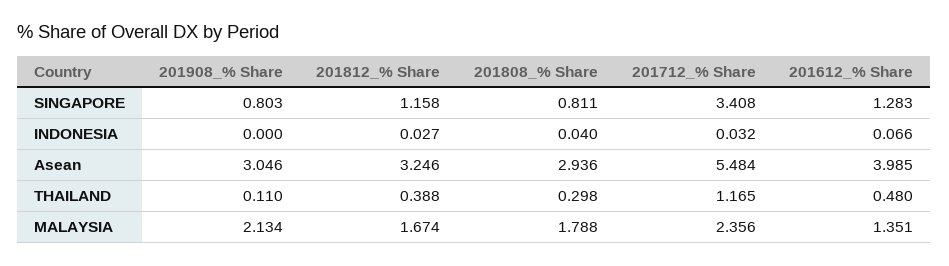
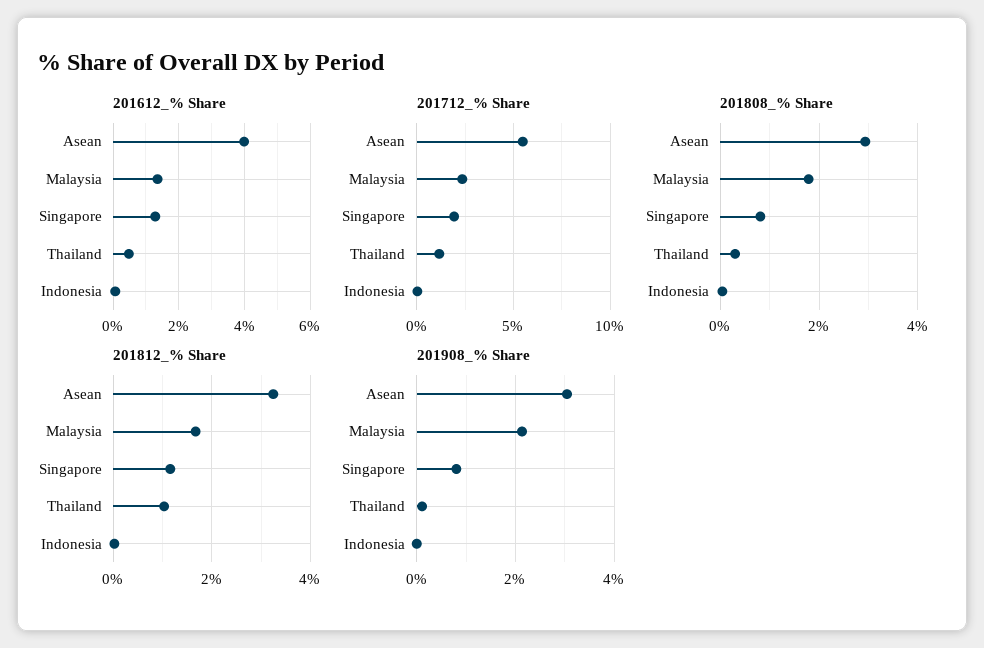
  {
    "201908_% Share": {
      "SINGAPORE": 0.803,
      "INDONESIA": 0,
      "Asean": 3.046,
      "THAILAND": 0.11,
      "MALAYSIA": 2.134
    },
    "201812_% Share": {
      "SINGAPORE": 1.158,
      "INDONESIA": 0.027,
      "Asean": 3.246,
-     "THAILAND": 0.388,
+     "THAILAND": 1,
      "MALAYSIA": 1.674
    },
    "201808_% Share": {
      "SINGAPORE": 0.811,
      "INDONESIA": 0.04,
      "Asean": 2.936,
      "THAILAND": 0.298,
      "MALAYSIA": 1.788
    },
    "201712_% Share": {
-     "SINGAPORE": 3.408,
+     "SINGAPORE": 2,
      "INDONESIA": 0.032,
      "Asean": 5.484,
      "THAILAND": 1.165,
      "MALAYSIA": 2.356
    },
    "201612_% Share": {
      "SINGAPORE": 1.283,
      "INDONESIA": 0.066,
      "Asean": 3.985,
      "THAILAND": 0.48,
      "MALAYSIA": 1.351
    }
  }

